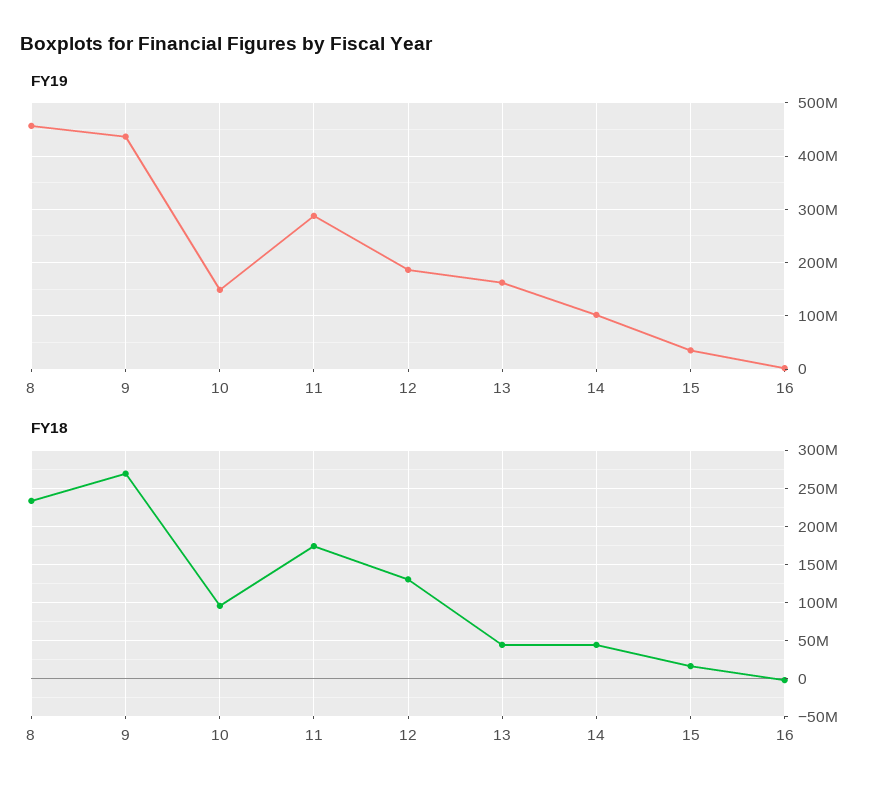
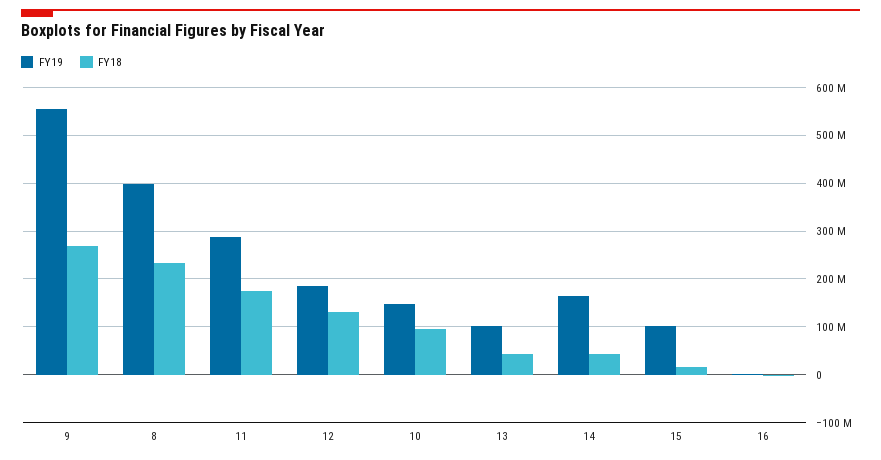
  {
    "FY19": {
-     "8": 460000000,
+     "8": 400000000,
-     "9": 440000000,
+     "9": 560000000,
      "10": 140000000,
      "11": 280000000,
      "12": 180000000,
-     "13": 160000000,
+     "13": 100000000,
-     "14": 100000000,
+     "14": 160000000,
-     "15": 40000000,
+     "15": 100000000,
      "16": 0
    },
    "FY18": {
      "8": 230000000,
      "9": 270000000,
      "10": 100000000,
      "11": 170000000,
      "12": 130000000,
      "13": 40000000,
      "14": 40000000,
      "15": 20000000,
      "16": 0
    }
  }

